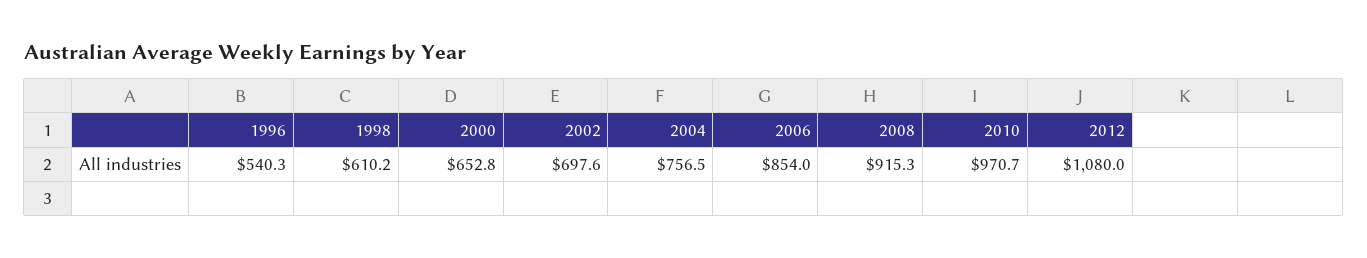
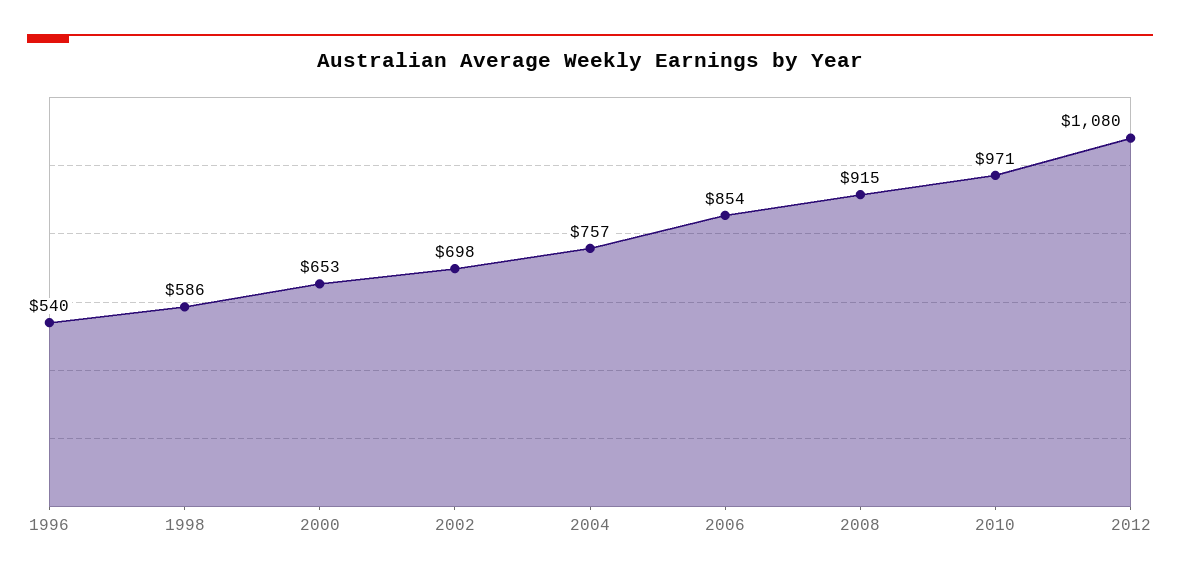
  {
    "1996": 540.3,
-   "1998": 610.2,
+   "1998": 586,
    "2000": 652.8,
    "2002": 697.6,
    "2004": 756.5,
    "2006": 854,
    "2008": 915.3,
    "2010": 970.7,
    "2012": 1080
  }

